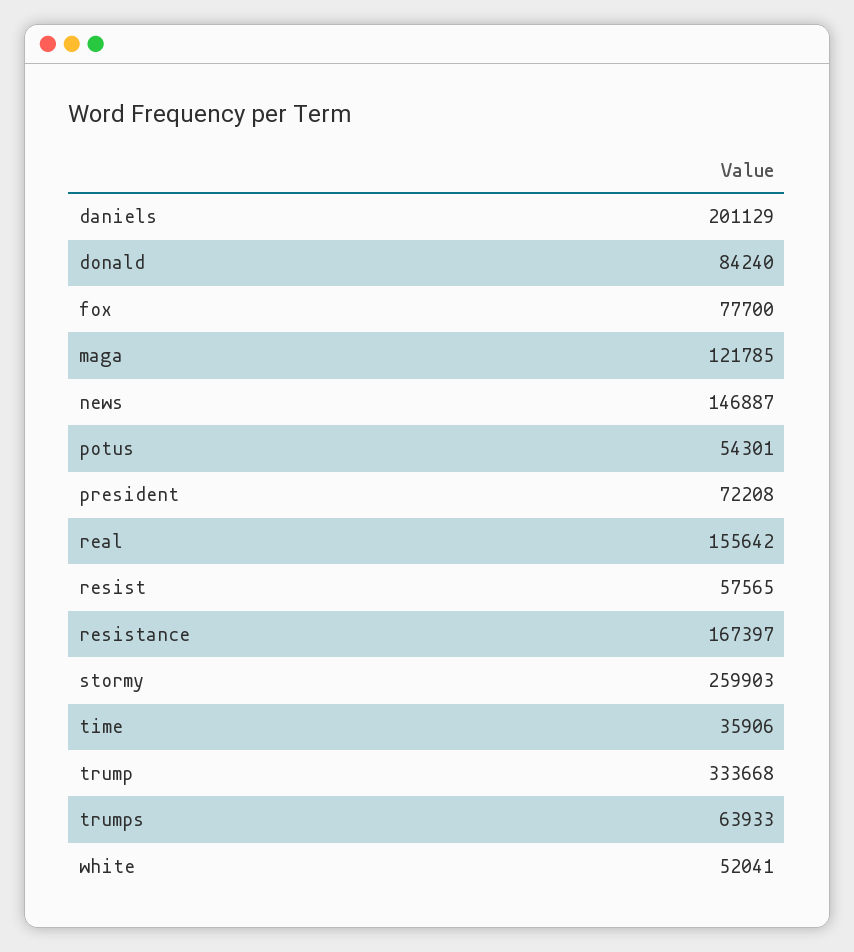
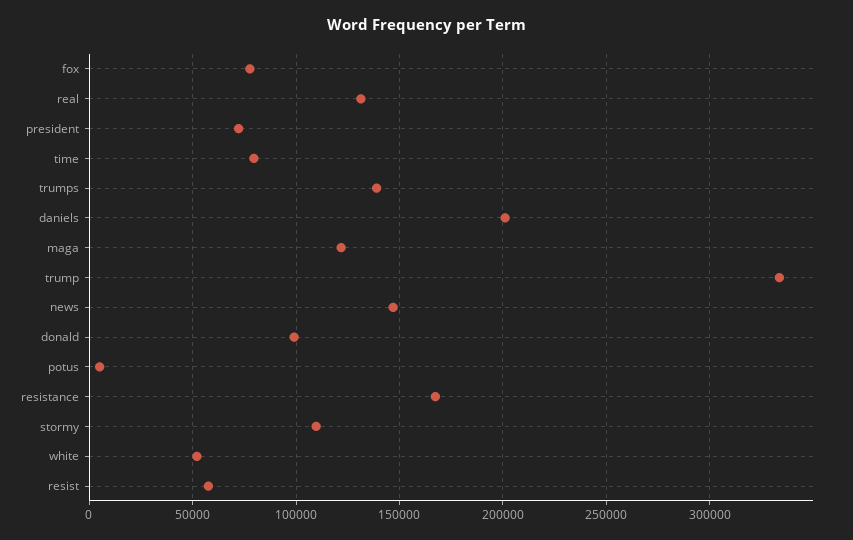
  {
    "daniels": 201129,
-   "donald": 84240,
+   "donald": 100000,
    "fox": 77700,
    "maga": 121785,
    "news": 146887,
-   "potus": 54301,
+   "potus": 5000,
    "president": 72208,
-   "real": 155642,
+   "real": 130000,
    "resist": 57565,
    "resistance": 167397,
-   "stormy": 259903,
+   "stormy": 110000,
-   "time": 35906,
+   "time": 80000,
    "trump": 333668,
-   "trumps": 63933,
+   "trumps": 140000,
    "white": 52041
  }

